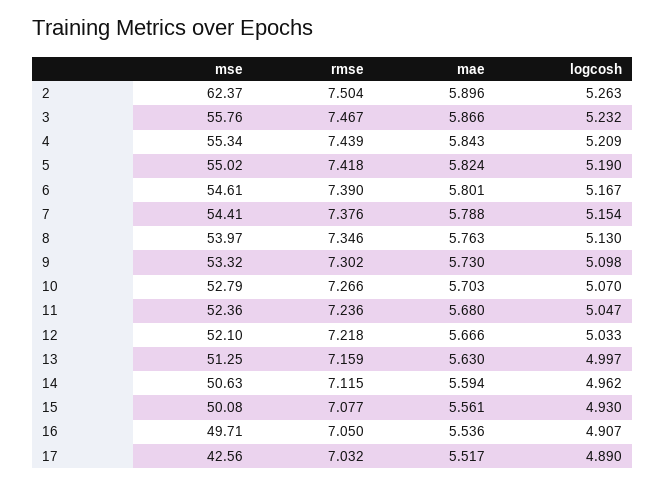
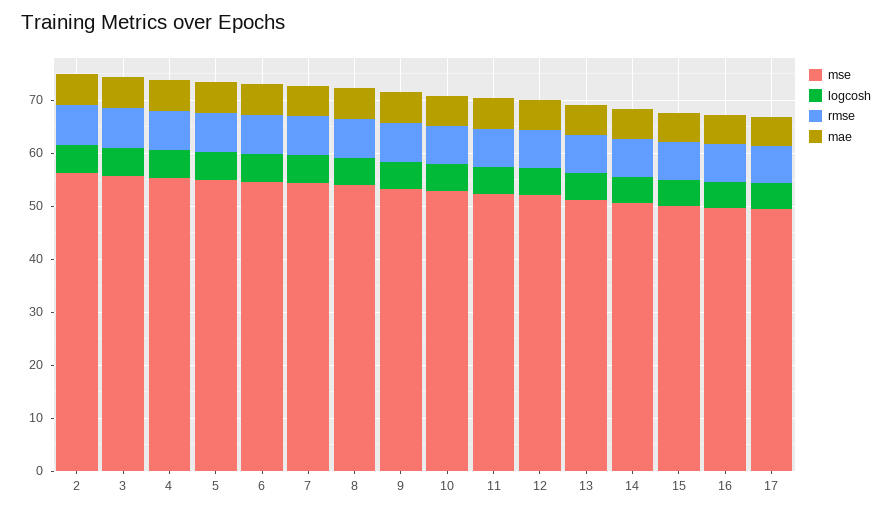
  {
    "mse": {
-     "2": 62.37,
+     "2": 56,
      "3": 55.76,
      "4": 55.34,
      "5": 55.02,
      "6": 54.61,
      "7": 54.41,
      "8": 53.97,
      "9": 53.32,
      "10": 52.79,
      "11": 52.36,
      "12": 52.1,
      "13": 51.25,
      "14": 50.63,
      "15": 50.08,
      "16": 49.71,
-     "17": 42.56
+     "17": 50
    },
    "rmse": {
      "2": 7.504,
      "3": 7.467,
      "4": 7.439,
      "5": 7.418,
      "6": 7.39,
      "7": 7.376,
      "8": 7.346,
      "9": 7.302,
      "10": 7.266,
      "11": 7.236,
      "12": 7.218,
      "13": 7.159,
      "14": 7.115,
      "15": 7.077,
      "16": 7.05,
      "17": 7.032
    },
    "mae": {
      "2": 5.896,
      "3": 5.866,
      "4": 5.843,
      "5": 5.824,
      "6": 5.801,
      "7": 5.788,
      "8": 5.763,
      "9": 5.73,
      "10": 5.703,
      "11": 5.68,
      "12": 5.666,
      "13": 5.63,
      "14": 5.594,
      "15": 5.561,
      "16": 5.536,
      "17": 5.517
    },
    "logcosh": {
      "2": 5.263,
      "3": 5.232,
      "4": 5.209,
      "5": 5.19,
      "6": 5.167,
      "7": 5.154,
      "8": 5.13,
      "9": 5.098,
      "10": 5.07,
      "11": 5.047,
      "12": 5.033,
      "13": 4.997,
      "14": 4.962,
      "15": 4.93,
      "16": 4.907,
      "17": 4.89
    }
  }

